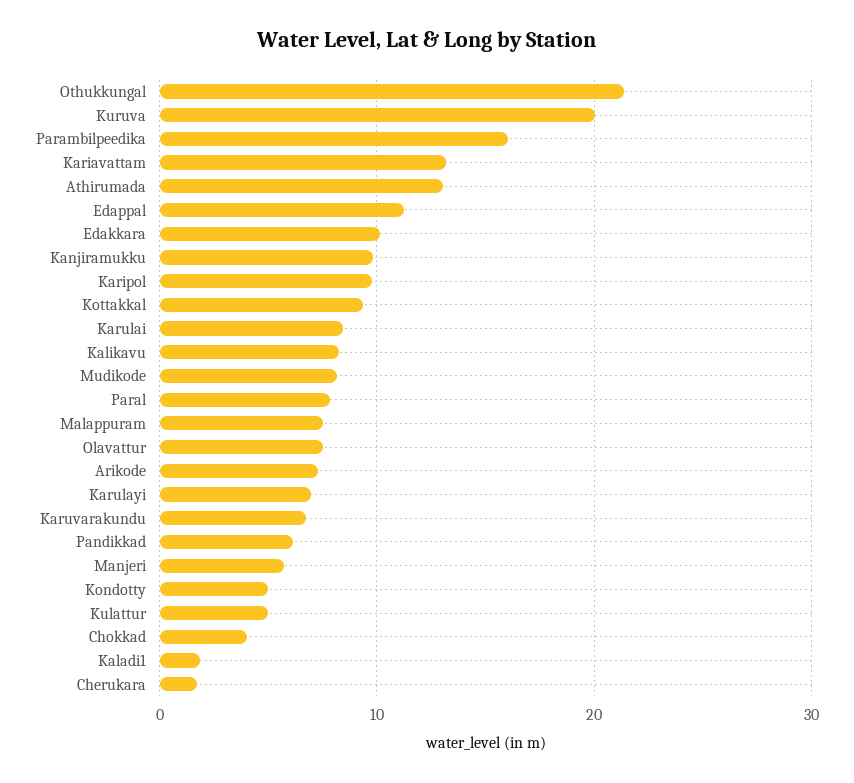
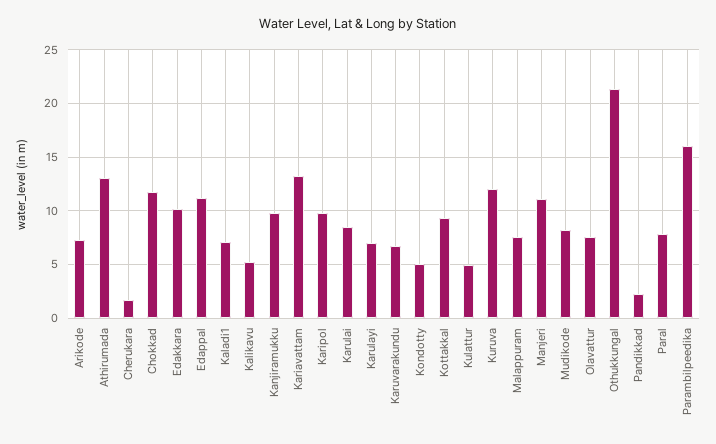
  {
    "Othukkungal": 21,
-   "Kuruva": 20,
+   "Kuruva": 12,
    "Parambilpeedika": 16,
    "Kariavattam": 13,
    "Athirumada": 13,
    "Edappal": 11,
    "Edakkara": 10,
    "Kanjiramukku": 10,
    "Karipol": 10,
    "Kottakkal": 9,
    "Karulai": 8,
-   "Kalikavu": 8,
+   "Kalikavu": 5,
    "Mudikode": 8,
    "Paral": 8,
    "Malappuram": 8,
    "Olavattur": 8,
    "Arikode": 7,
    "Karulayi": 7,
    "Karuvarakundu": 7,
-   "Pandikkad": 6,
+   "Pandikkad": 2,
-   "Manjeri": 6,
+   "Manjeri": 11,
    "Kondotty": 5,
    "Kulattur": 5,
-   "Chokkad": 4,
+   "Chokkad": 12,
-   "Kaladi1": 2,
+   "Kaladi1": 7,
    "Cherukara": 2
  }

